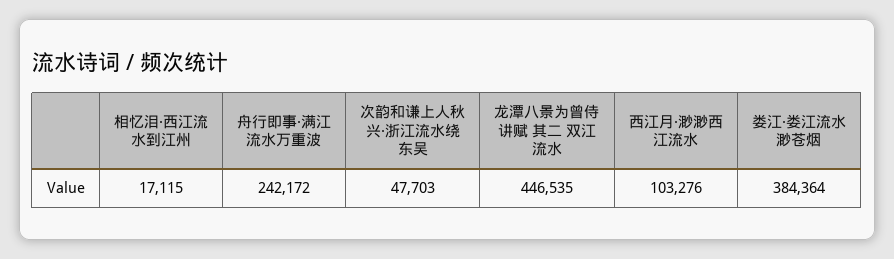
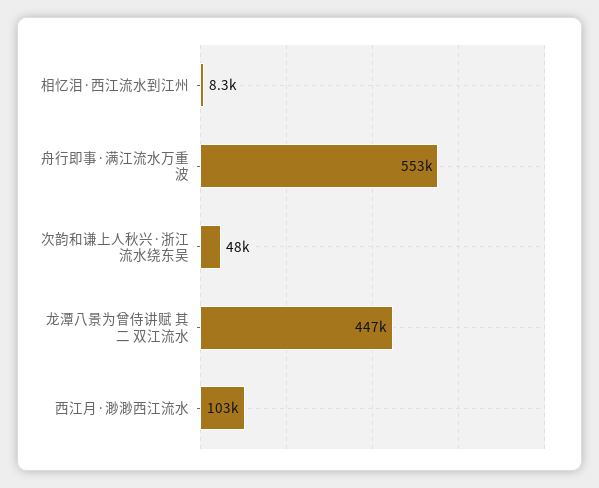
  {
-   "相忆泪·西江流水到江州": 17115,
+   "相忆泪·西江流水到江州": 8300,
-   "舟行即事·满江流水万重波": 242172,
+   "舟行即事·满江流水万重波": 553000,
    "次韵和谦上人秋兴·浙江流水绕东吴": 47703,
    "龙潭八景为曾侍讲赋 其二 双江流水": 446535,
-   "西江月·渺渺西江流水": 103276,
+   "西江月·渺渺西江流水": 103276
-   "娄江·娄江流水渺苍烟": 384364
  }

